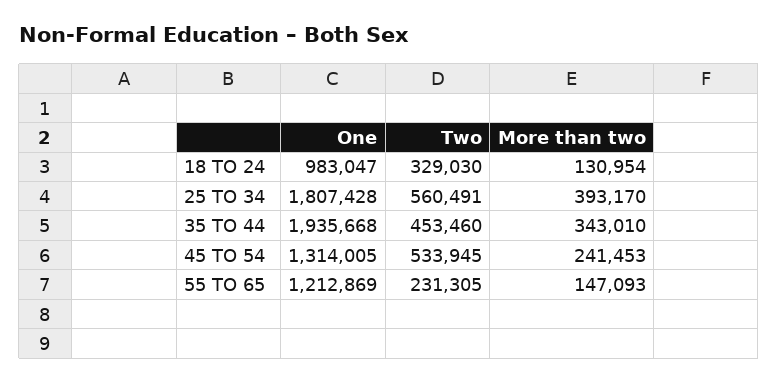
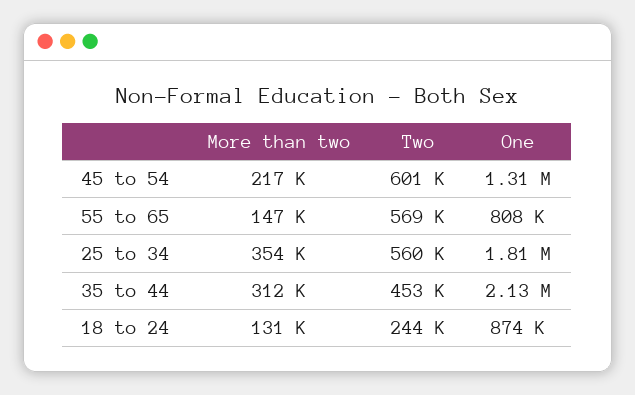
  {
    "One": {
-     "18 TO 24": 983047,
+     "18 TO 24": 874000,
      "25 TO 34": 1807428,
-     "35 TO 44": 1935668,
+     "35 TO 44": 2130000,
      "45 TO 54": 1314005,
-     "55 TO 65": 1212869
+     "55 TO 65": 808000
    },
    "Two": {
-     "18 TO 24": 329030,
+     "18 TO 24": 244000,
      "25 TO 34": 560491,
      "35 TO 44": 453460,
-     "45 TO 54": 533945,
+     "45 TO 54": 601000,
-     "55 TO 65": 231305
+     "55 TO 65": 569000
    },
    "More than two": {
      "18 TO 24": 130954,
-     "25 TO 34": 393170,
+     "25 TO 34": 354000,
-     "35 TO 44": 343010,
+     "35 TO 44": 312000,
-     "45 TO 54": 241453,
+     "45 TO 54": 217000,
      "55 TO 65": 147093
    }
  }

